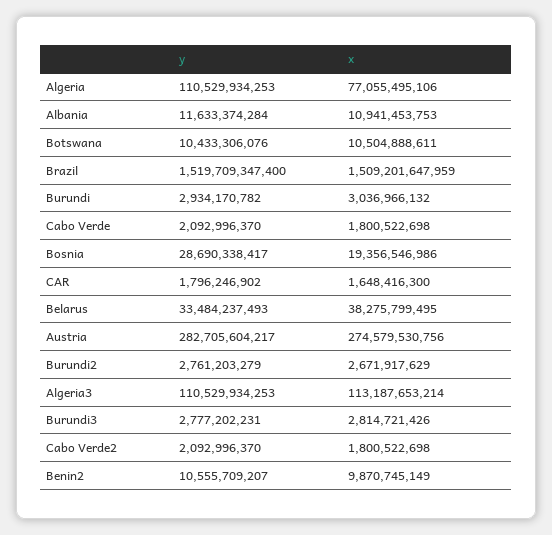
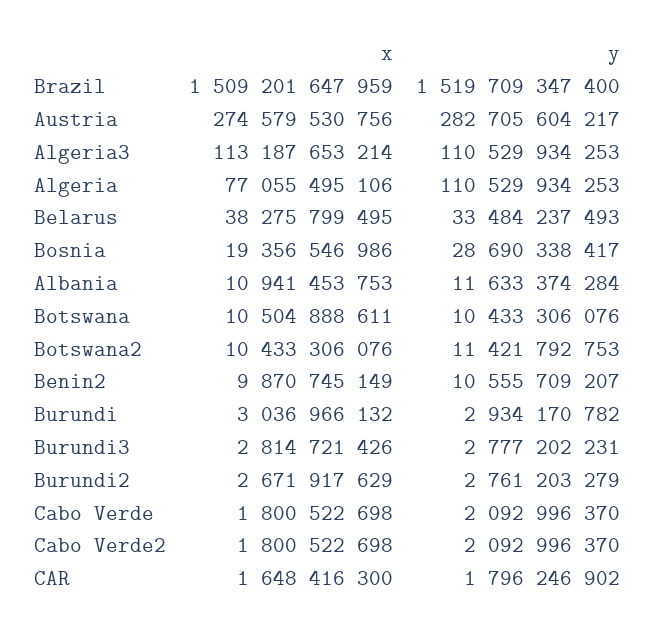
  {
    "y": {
      "Algeria": 110529934253,
      "Albania": 11633374284,
      "Botswana": 10433306076,
      "Brazil": 1519709347400,
      "Burundi": 2934170782,
      "Cabo Verde": 2092996370,
      "Bosnia": 28690338417,
      "CAR": 1796246902,
      "Belarus": 33484237493,
      "Austria": 282705604217,
      "Burundi2": 2761203279,
      "Algeria3": 110529934253,
      "Burundi3": 2777202231,
      "Cabo Verde2": 2092996370,
-     "Benin2": 10555709207
+     "Benin2": 10555709207,
+     "Botswana2": 11421792753
    },
    "x": {
      "Algeria": 77055495106,
      "Albania": 10941453753,
      "Botswana": 10504888611,
      "Brazil": 1509201647959,
      "Burundi": 3036966132,
      "Cabo Verde": 1800522698,
      "Bosnia": 19356546986,
      "CAR": 1648416300,
      "Belarus": 38275799495,
      "Austria": 274579530756,
      "Burundi2": 2671917629,
      "Algeria3": 113187653214,
      "Burundi3": 2814721426,
      "Cabo Verde2": 1800522698,
-     "Benin2": 9870745149
+     "Benin2": 9870745149,
+     "Botswana2": 10433306076
    }
  }

